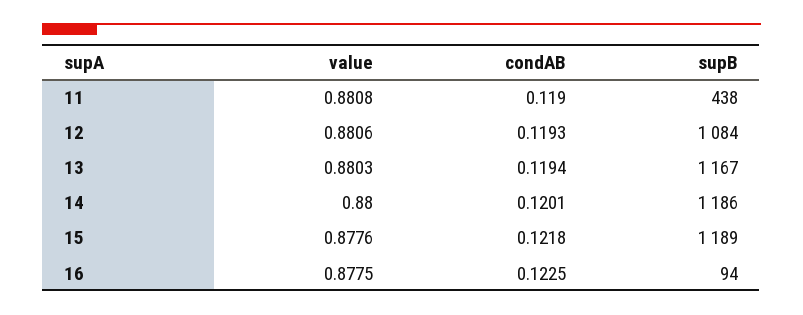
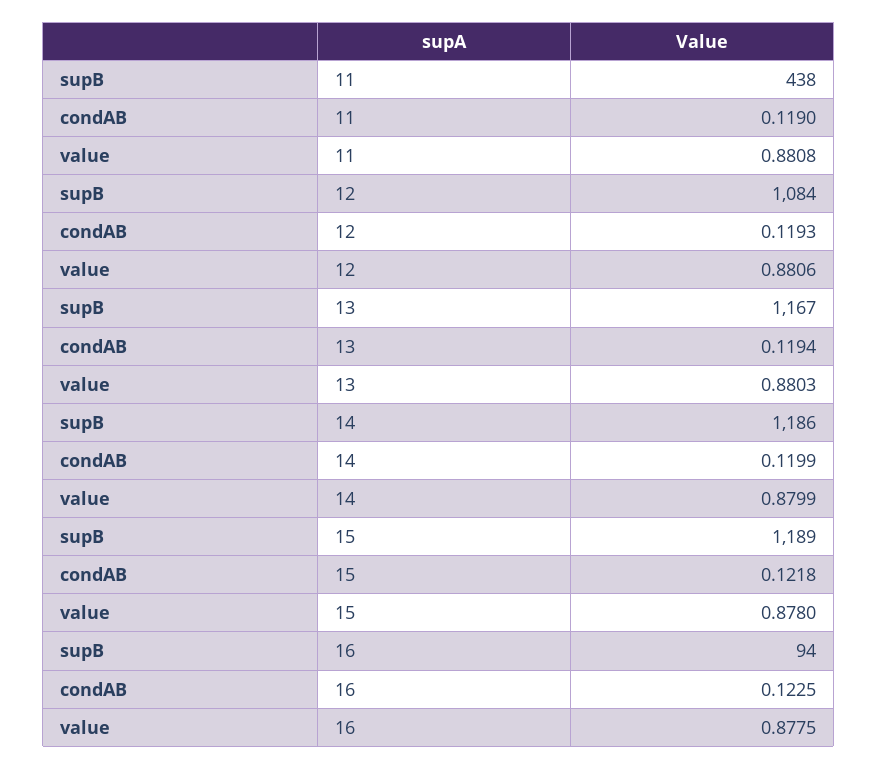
  {
    "value": {
      "11": 0.8808,
      "12": 0.8806,
      "13": 0.8803,
-     "14": 0.88,
+     "14": 0.8799,
-     "15": 0.8776,
+     "15": 0.878,
      "16": 0.8775
    },
    "condAB": {
      "11": 0.119,
      "12": 0.1193,
      "13": 0.1194,
-     "14": 0.1201,
+     "14": 0.1199,
      "15": 0.1218,
      "16": 0.1225
    },
    "supB": {
      "11": 438,
      "12": 1084,
      "13": 1167,
      "14": 1186,
      "15": 1189,
      "16": 94
    }
  }

